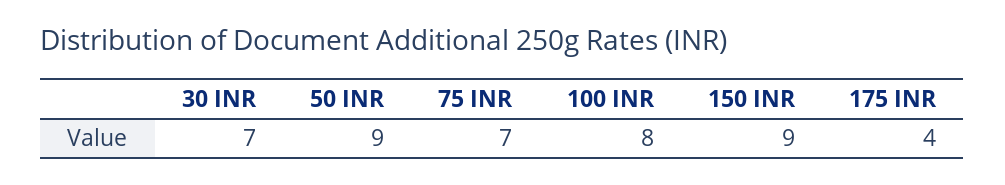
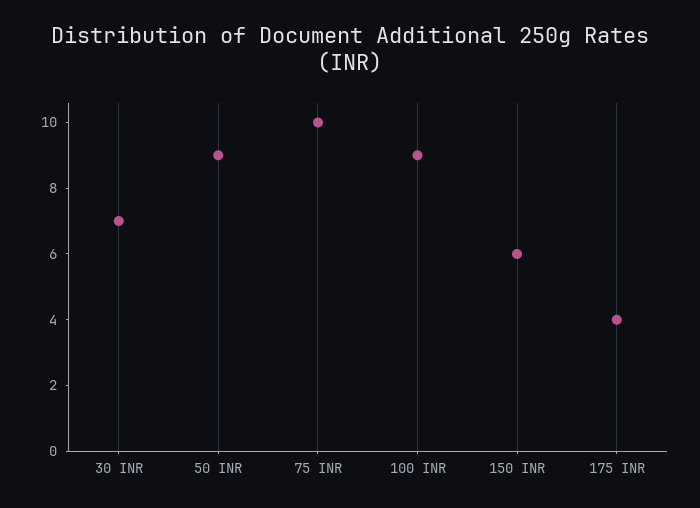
  {
    "30 INR": 7,
    "50 INR": 9,
-   "75 INR": 7,
+   "75 INR": 10,
-   "100 INR": 8,
+   "100 INR": 9,
-   "150 INR": 9,
+   "150 INR": 6,
    "175 INR": 4
  }

